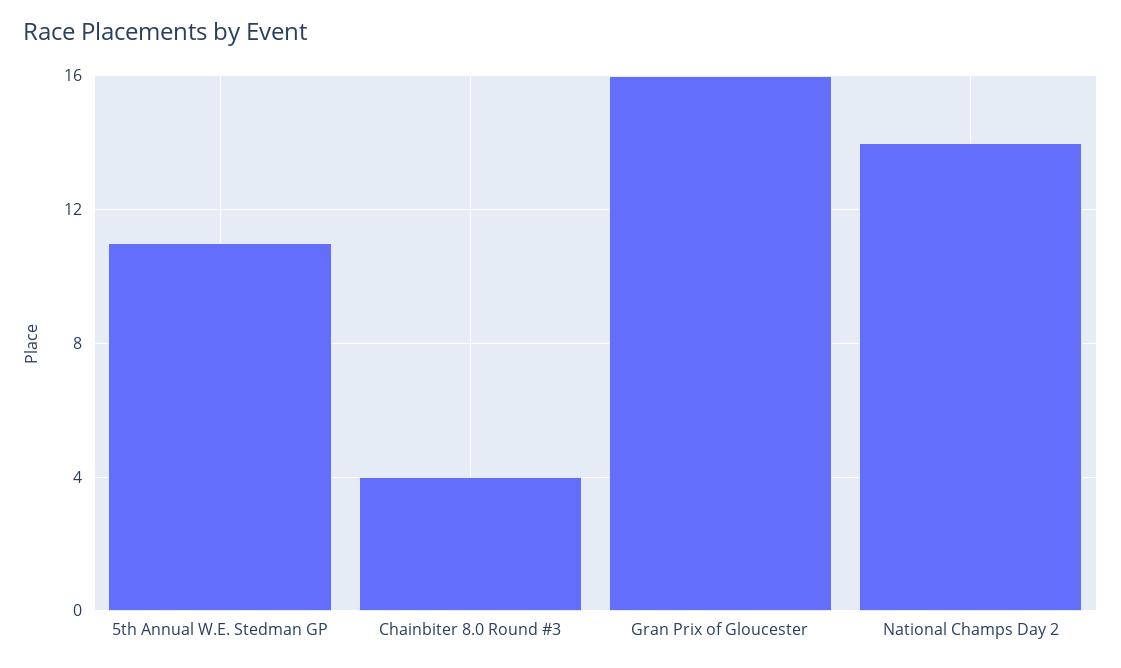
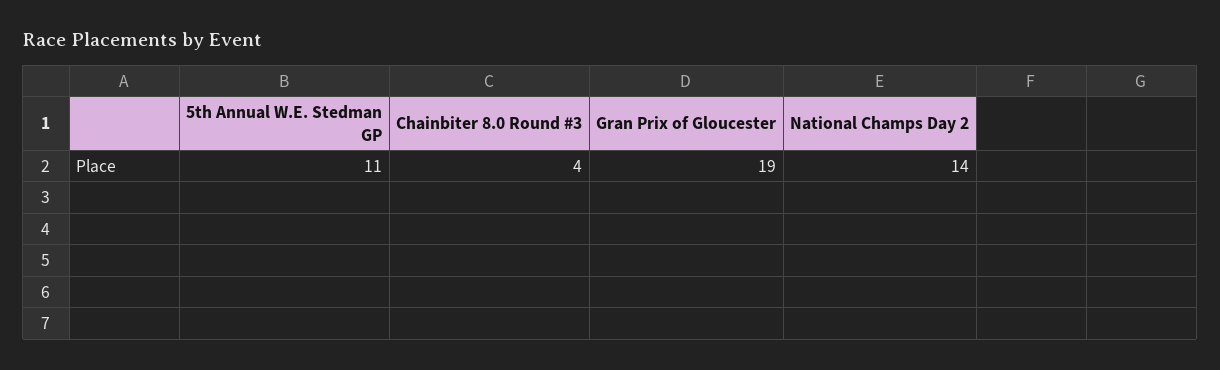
  {
    "5th Annual W.E. Stedman GP": 11,
    "Chainbiter 8.0 Round #3": 4,
-   "Gran Prix of Gloucester": 16,
+   "Gran Prix of Gloucester": 19,
    "National Champs Day 2": 14
  }

